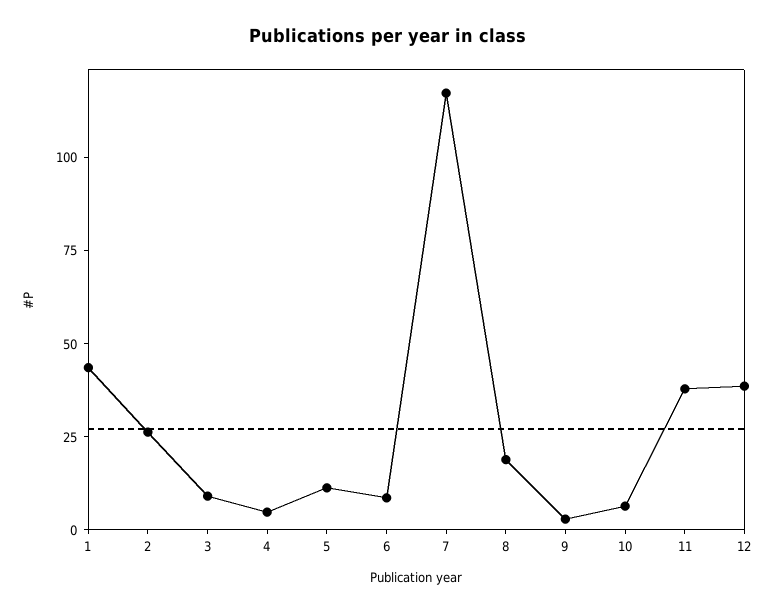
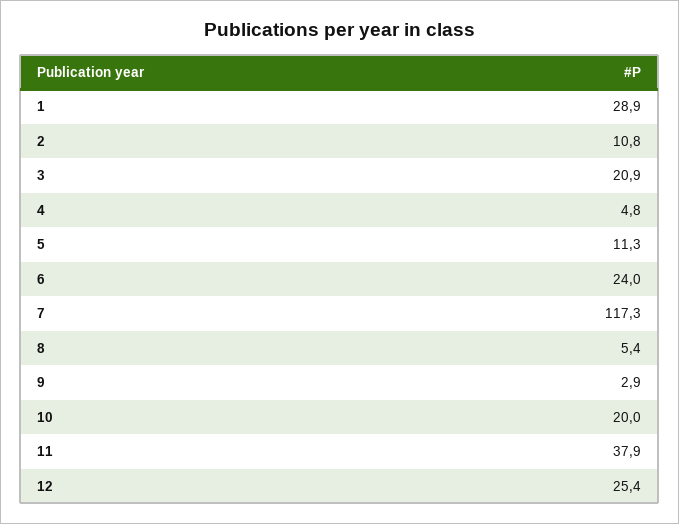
  {
-   "1": 45,
+   "1": 28.9,
-   "2": 25,
+   "2": 10.8,
-   "3": 10,
+   "3": 20.9,
    "4": 4.8,
    "5": 11.3,
-   "6": 10,
+   "6": 24,
    "7": 117.3,
-   "8": 20,
+   "8": 5.4,
    "9": 2.9,
-   "10": 5,
+   "10": 20,
    "11": 37.9,
-   "12": 40
+   "12": 25.4
  }

